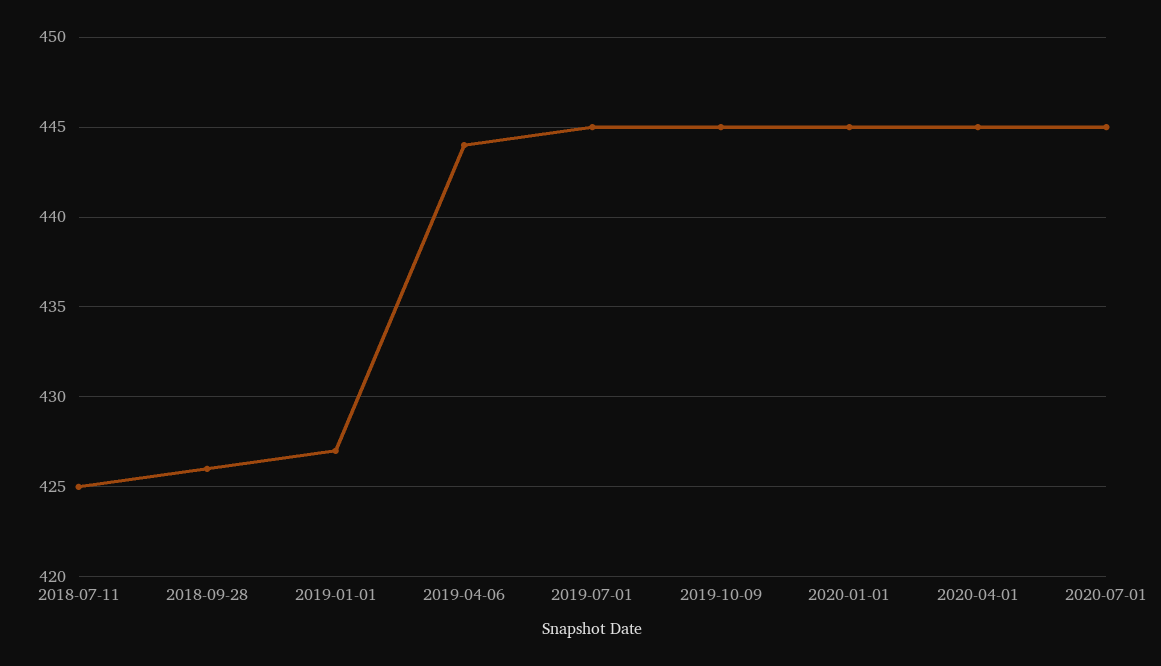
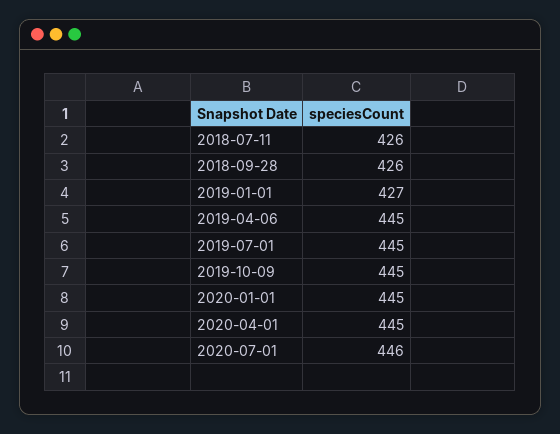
  {
-   "2018-07-11": 425,
+   "2018-07-11": 426,
    "2018-09-28": 426,
    "2019-01-01": 427,
-   "2019-04-06": 444,
+   "2019-04-06": 445,
    "2019-07-01": 445,
    "2019-10-09": 445,
    "2020-01-01": 445,
    "2020-04-01": 445,
-   "2020-07-01": 445
+   "2020-07-01": 446
  }

